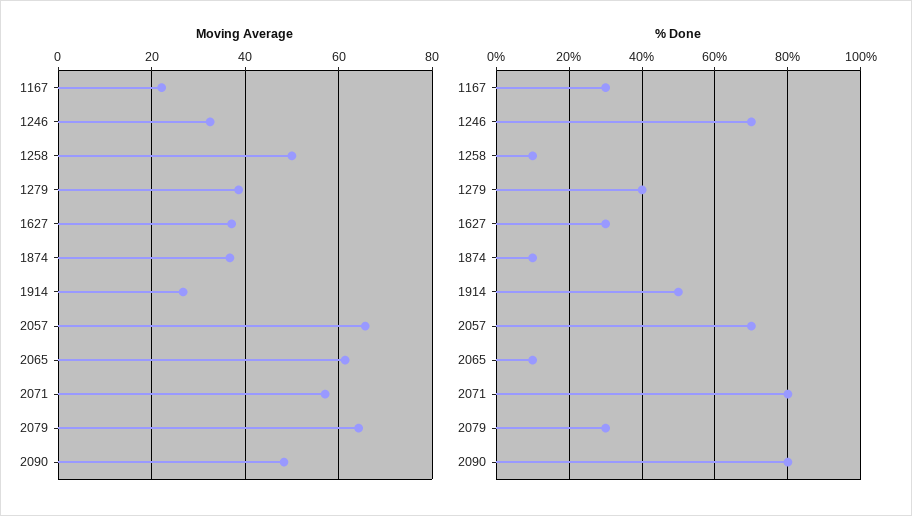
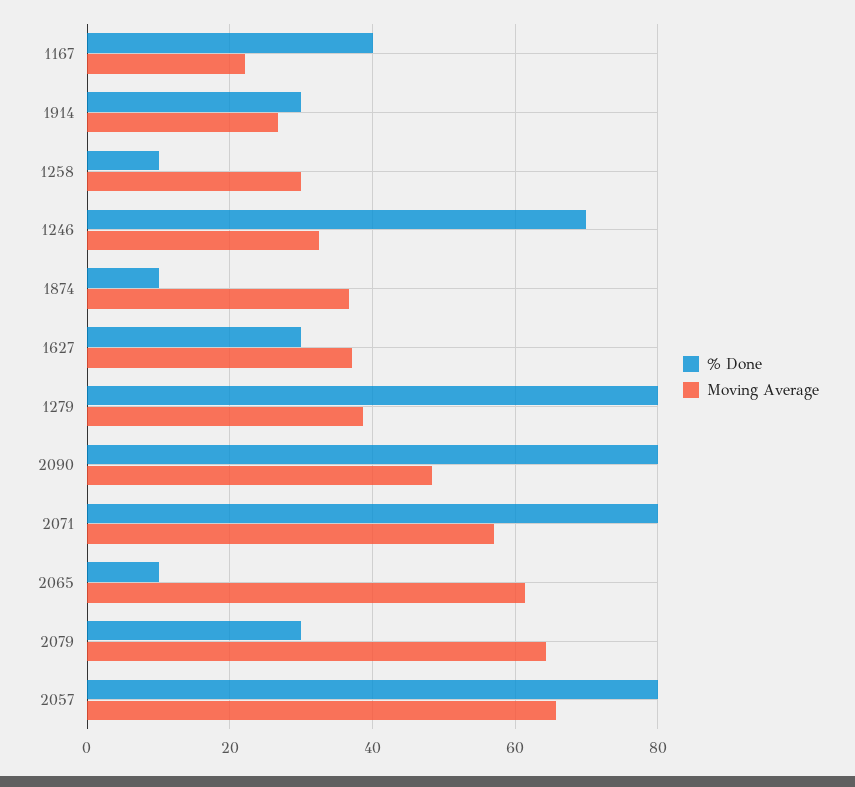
  {
    "Moving Average": {
      "1167": 22,
      "1246": 32,
-     "1258": 50,
+     "1258": 30,
      "1279": 38,
      "1627": 38,
      "1874": 36,
      "1914": 26,
      "2057": 66,
      "2065": 62,
      "2071": 58,
      "2079": 64,
      "2090": 48
    },
    "% Done": {
-     "1167": 30,
+     "1167": 40,
      "1246": 70,
      "1258": 10,
-     "1279": 40,
+     "1279": 80,
      "1627": 30,
      "1874": 10,
-     "1914": 50,
+     "1914": 30,
-     "2057": 70,
+     "2057": 80,
      "2065": 10,
      "2071": 80,
      "2079": 30,
      "2090": 80
    }
  }

